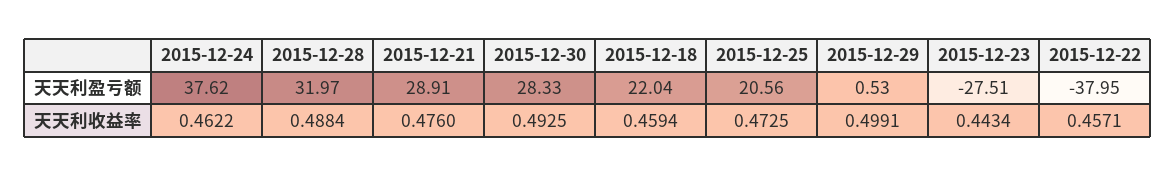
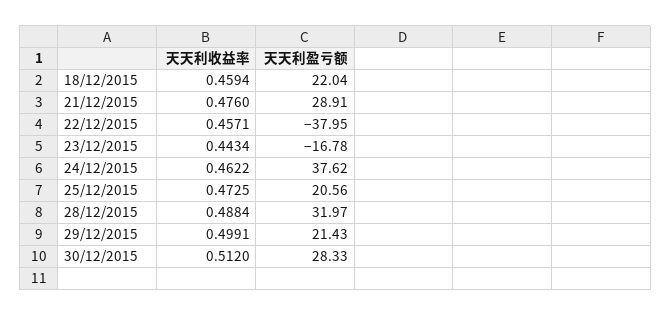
  {
    "2015-12-24": {
      "天天利盈亏额": 37.62,
      "天天利收益率": 0.4622
    },
    "2015-12-28": {
      "天天利盈亏额": 31.97,
      "天天利收益率": 0.4884
    },
    "2015-12-21": {
      "天天利盈亏额": 28.91,
      "天天利收益率": 0.476
    },
    "2015-12-30": {
      "天天利盈亏额": 28.33,
-     "天天利收益率": 0.4925
+     "天天利收益率": 0.512
    },
    "2015-12-18": {
      "天天利盈亏额": 22.04,
      "天天利收益率": 0.4594
    },
    "2015-12-25": {
      "天天利盈亏额": 20.56,
      "天天利收益率": 0.4725
    },
    "2015-12-29": {
-     "天天利盈亏额": 0.53,
+     "天天利盈亏额": 21.43,
      "天天利收益率": 0.4991
    },
    "2015-12-23": {
-     "天天利盈亏额": -27.51,
+     "天天利盈亏额": -16.78,
      "天天利收益率": 0.4434
    },
    "2015-12-22": {
      "天天利盈亏额": -37.95,
      "天天利收益率": 0.4571
    }
  }

